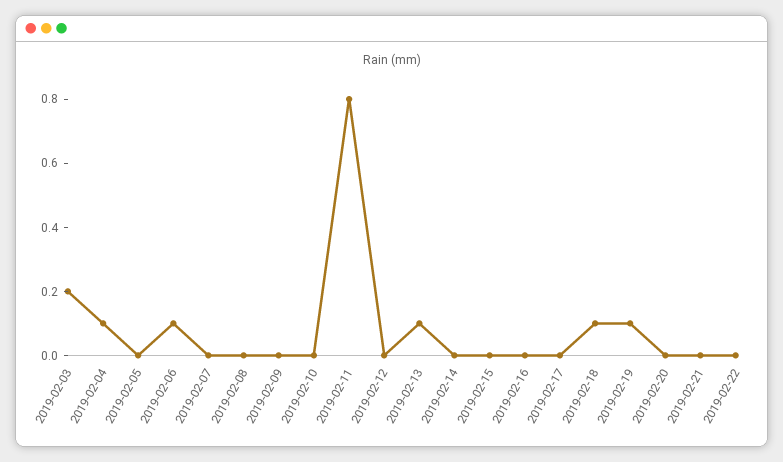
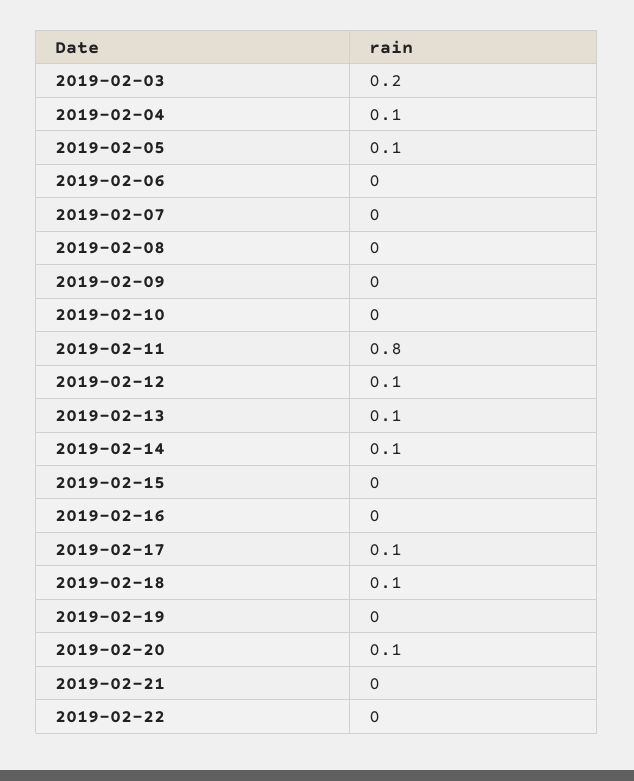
  {
    "2019-02-03": 0.2,
    "2019-02-04": 0.1,
-   "2019-02-05": 0,
+   "2019-02-05": 0.1,
-   "2019-02-06": 0.1,
+   "2019-02-06": 0,
    "2019-02-07": 0,
    "2019-02-08": 0,
    "2019-02-09": 0,
    "2019-02-10": 0,
    "2019-02-11": 0.8,
-   "2019-02-12": 0,
+   "2019-02-12": 0.1,
    "2019-02-13": 0.1,
-   "2019-02-14": 0,
+   "2019-02-14": 0.1,
    "2019-02-15": 0,
    "2019-02-16": 0,
-   "2019-02-17": 0,
+   "2019-02-17": 0.1,
    "2019-02-18": 0.1,
-   "2019-02-19": 0.1,
+   "2019-02-19": 0,
-   "2019-02-20": 0,
+   "2019-02-20": 0.1,
    "2019-02-21": 0,
    "2019-02-22": 0
  }

